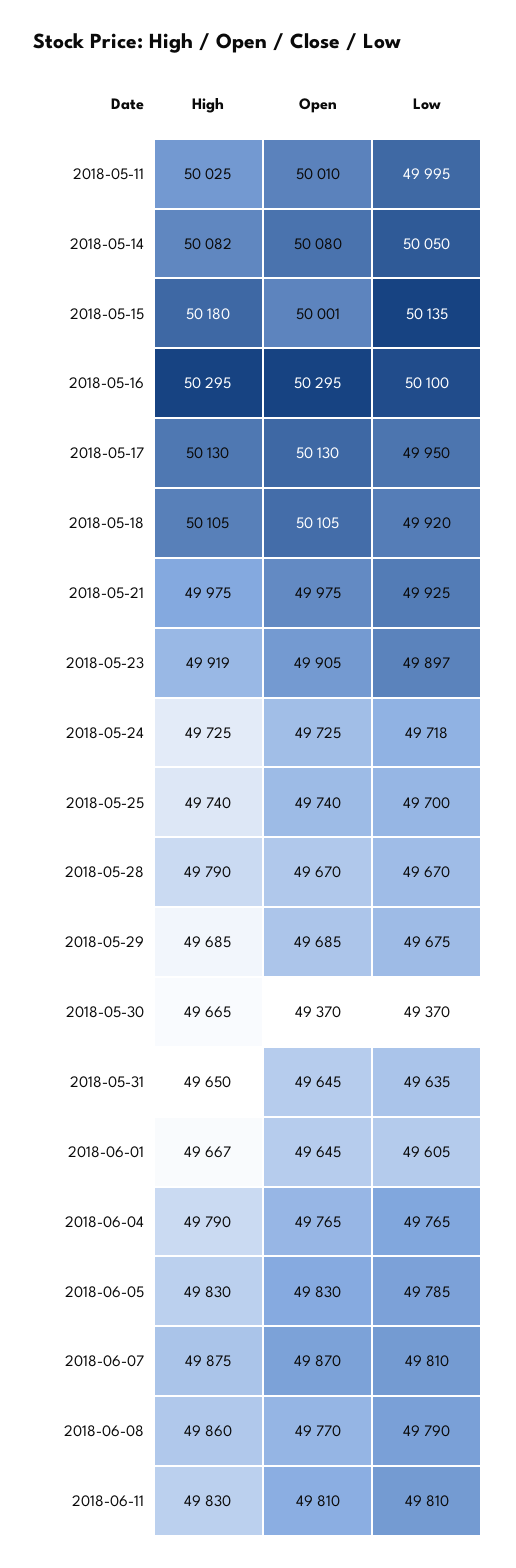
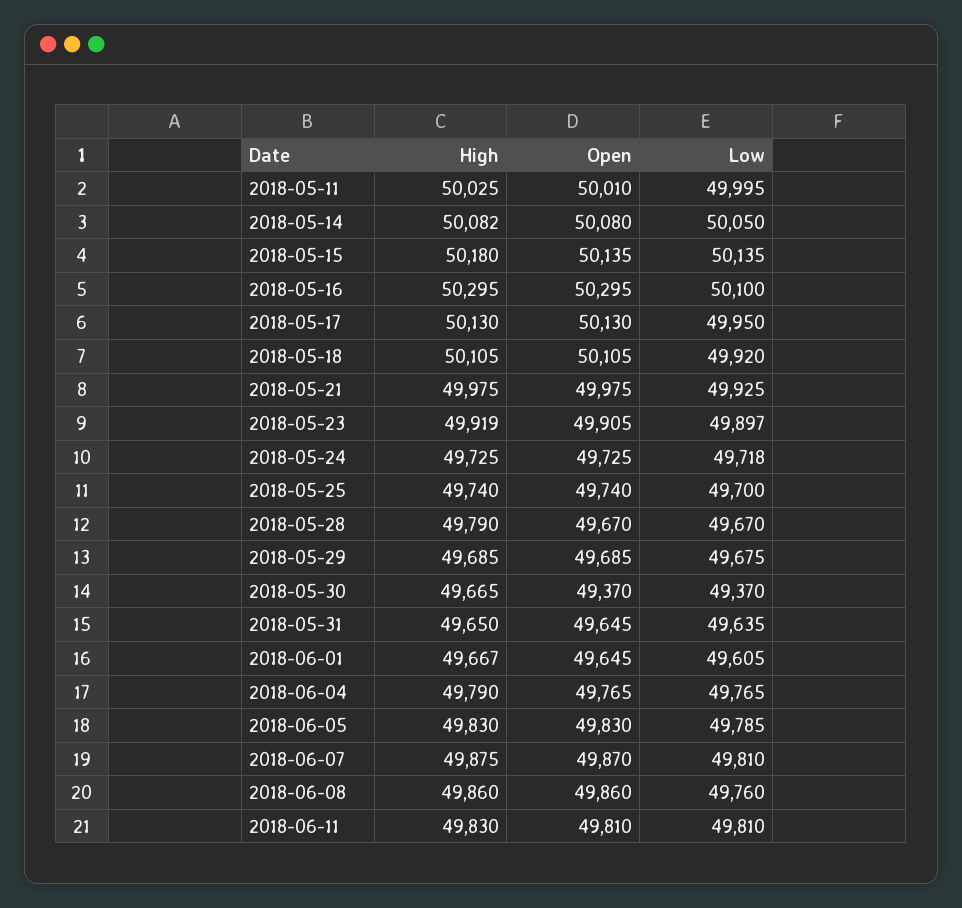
  {
    "High": {
      "2018-05-11": 50025,
      "2018-05-14": 50082,
      "2018-05-15": 50180,
      "2018-05-16": 50295,
      "2018-05-17": 50130,
      "2018-05-18": 50105,
      "2018-05-21": 49975,
      "2018-05-23": 49919,
      "2018-05-24": 49725,
      "2018-05-25": 49740,
      "2018-05-28": 49790,
      "2018-05-29": 49685,
      "2018-05-30": 49665,
      "2018-05-31": 49650,
      "2018-06-01": 49667,
      "2018-06-04": 49790,
      "2018-06-05": 49830,
      "2018-06-07": 49875,
      "2018-06-08": 49860,
      "2018-06-11": 49830
    },
    "Open": {
      "2018-05-11": 50010,
      "2018-05-14": 50080,
-     "2018-05-15": 50001,
+     "2018-05-15": 50135,
      "2018-05-16": 50295,
      "2018-05-17": 50130,
      "2018-05-18": 50105,
      "2018-05-21": 49975,
      "2018-05-23": 49905,
      "2018-05-24": 49725,
      "2018-05-25": 49740,
      "2018-05-28": 49670,
      "2018-05-29": 49685,
      "2018-05-30": 49370,
      "2018-05-31": 49645,
      "2018-06-01": 49645,
      "2018-06-04": 49765,
      "2018-06-05": 49830,
      "2018-06-07": 49870,
-     "2018-06-08": 49770,
+     "2018-06-08": 49860,
      "2018-06-11": 49810
    },
    "Low": {
      "2018-05-11": 49995,
      "2018-05-14": 50050,
      "2018-05-15": 50135,
      "2018-05-16": 50100,
      "2018-05-17": 49950,
      "2018-05-18": 49920,
      "2018-05-21": 49925,
      "2018-05-23": 49897,
      "2018-05-24": 49718,
      "2018-05-25": 49700,
      "2018-05-28": 49670,
      "2018-05-29": 49675,
      "2018-05-30": 49370,
      "2018-05-31": 49635,
      "2018-06-01": 49605,
      "2018-06-04": 49765,
      "2018-06-05": 49785,
      "2018-06-07": 49810,
-     "2018-06-08": 49790,
+     "2018-06-08": 49760,
      "2018-06-11": 49810
    }
  }

